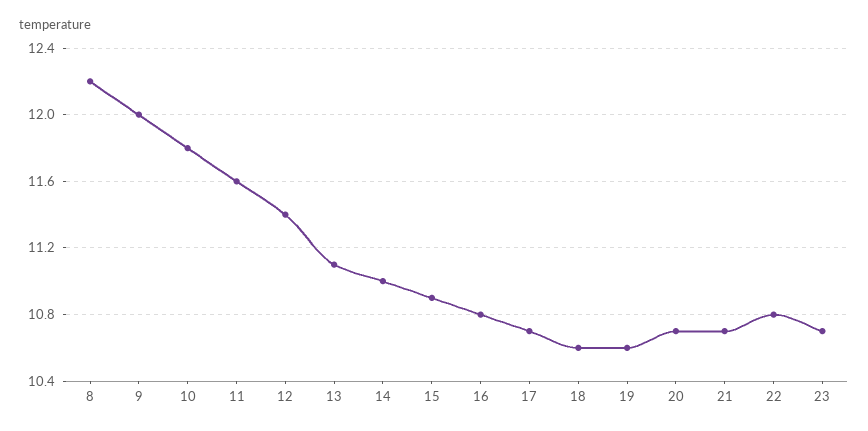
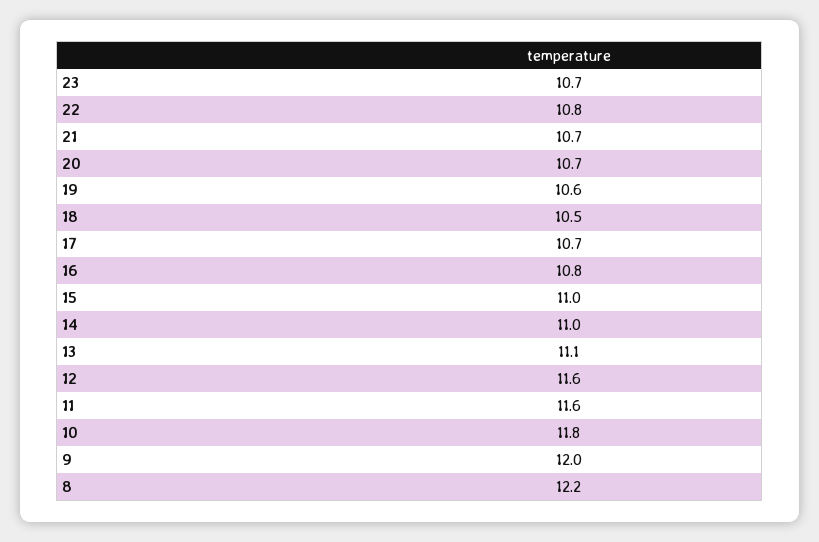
  {
    "8": 12.2,
    "9": 12,
    "10": 11.8,
    "11": 11.6,
-   "12": 11.4,
+   "12": 11.6,
    "13": 11.1,
    "14": 11,
-   "15": 10.9,
+   "15": 11,
    "16": 10.8,
    "17": 10.7,
-   "18": 10.6,
+   "18": 10.5,
    "19": 10.6,
    "20": 10.7,
    "21": 10.7,
    "22": 10.8,
    "23": 10.7
  }

